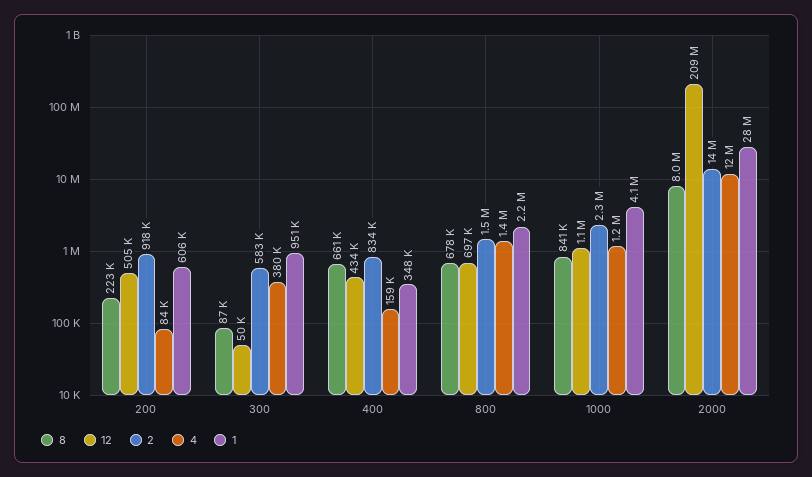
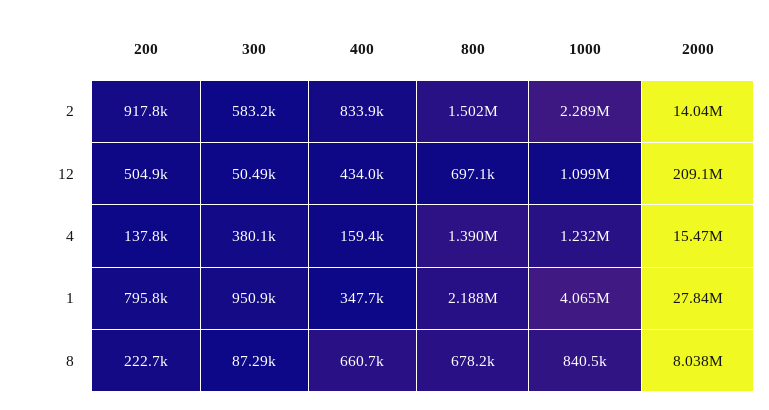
  {
    "8": {
      "200": 222700,
      "300": 87290,
      "400": 660700,
      "800": 678200,
      "1000": 840500,
      "2000": 8038000
    },
    "12": {
      "200": 504900,
      "300": 50490,
      "400": 434000,
      "800": 697100,
      "1000": 1099000,
      "2000": 209100000
    },
    "2": {
      "200": 917800,
      "300": 583200,
      "400": 833900,
      "800": 1502000,
      "1000": 2289000,
      "2000": 14040000
    },
    "4": {
-     "200": 84000,
+     "200": 137800,
      "300": 380100,
      "400": 159400,
      "800": 1390000,
      "1000": 1232000,
-     "2000": 12000000
+     "2000": 15470000
    },
    "1": {
-     "200": 606000,
+     "200": 795800,
      "300": 950900,
      "400": 347700,
      "800": 2188000,
      "1000": 4065000,
      "2000": 27840000
    }
  }

